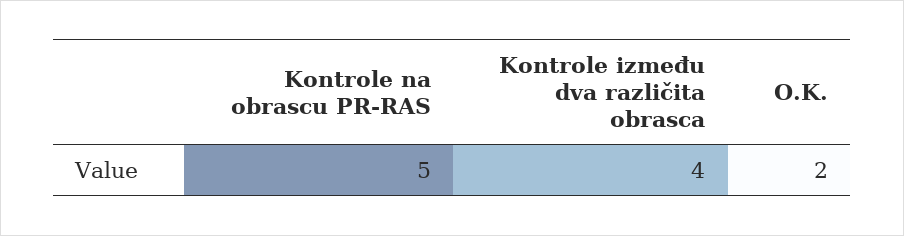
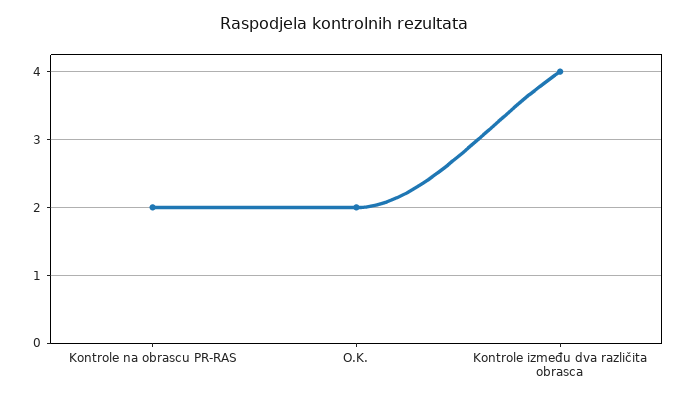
  {
-   "Kontrole na obrascu PR-RAS": 5,
+   "Kontrole na obrascu PR-RAS": 2,
    "Kontrole između dva različita obrasca": 4,
    "O.K.": 2
  }

